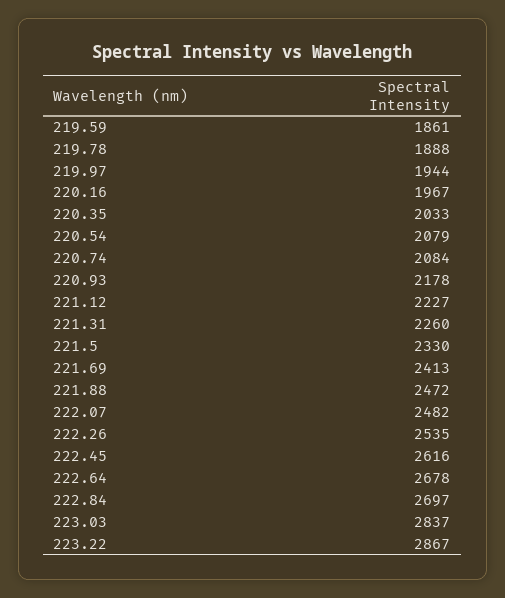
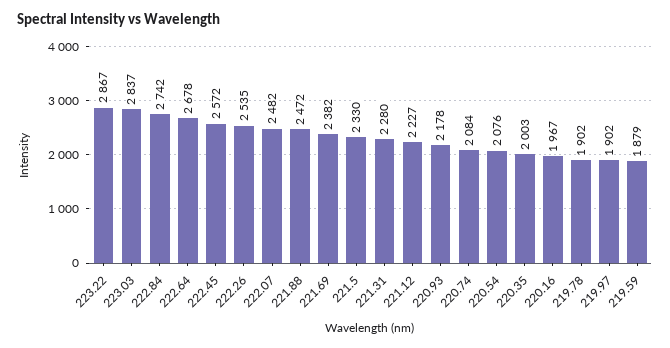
  {
-   "219.59": 1861,
+   "219.59": 1879,
-   "219.78": 1888,
+   "219.78": 1902,
-   "219.97": 1944,
+   "219.97": 1902,
    "220.16": 1967,
-   "220.35": 2033,
+   "220.35": 2003,
-   "220.54": 2079,
+   "220.54": 2076,
    "220.74": 2084,
    "220.93": 2178,
    "221.12": 2227,
-   "221.31": 2260,
+   "221.31": 2280,
    "221.5": 2330,
-   "221.69": 2413,
+   "221.69": 2382,
    "221.88": 2472,
    "222.07": 2482,
    "222.26": 2535,
-   "222.45": 2616,
+   "222.45": 2572,
    "222.64": 2678,
-   "222.84": 2697,
+   "222.84": 2742,
    "223.03": 2837,
    "223.22": 2867
  }

